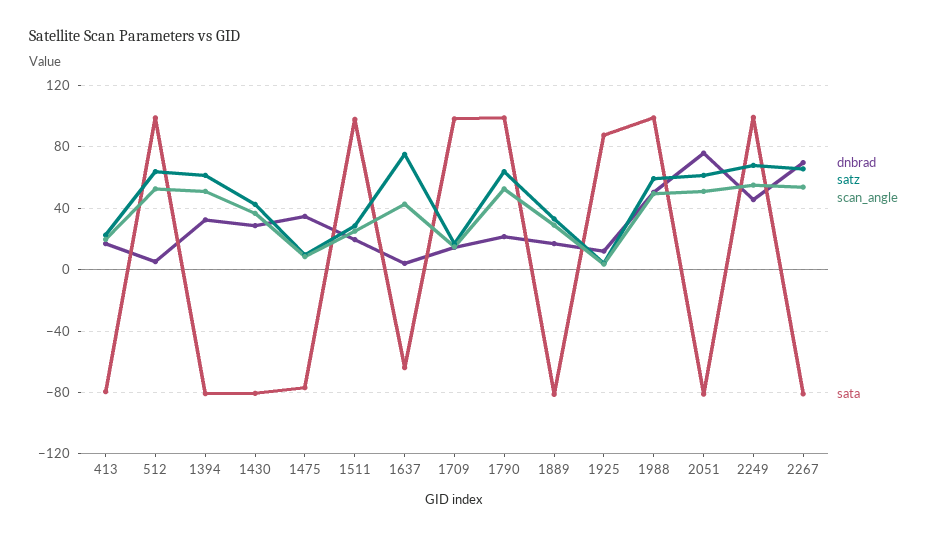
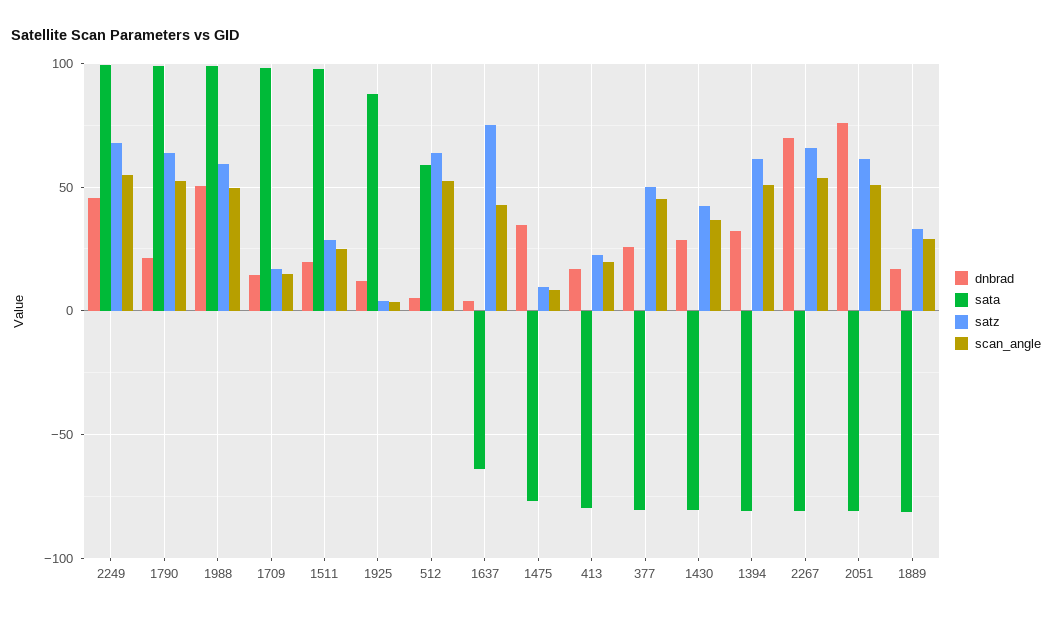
  {
    "dnbrad": {
      "413": 15,
      "512": 5,
      "1394": 30,
      "1430": 30,
      "1475": 35,
      "1511": 20,
      "1637": 5,
      "1709": 15,
      "1790": 20,
      "1889": 15,
      "1925": 10,
      "1988": 50,
      "2051": 75,
      "2249": 45,
-     "2267": 70
+     "2267": 70,
+     "377": 25
    },
    "satz": {
      "413": 20,
      "512": 65,
      "1394": 60,
      "1430": 40,
      "1475": 10,
      "1511": 30,
      "1637": 75,
      "1709": 15,
      "1790": 65,
      "1889": 35,
      "1925": 5,
      "1988": 60,
      "2051": 60,
      "2249": 70,
-     "2267": 65
+     "2267": 65,
+     "377": 50
    },
    "scan_angle": {
      "413": 20,
      "512": 55,
      "1394": 50,
      "1430": 35,
      "1475": 10,
      "1511": 25,
      "1637": 45,
      "1709": 15,
      "1790": 55,
      "1889": 30,
      "1925": 5,
      "1988": 50,
      "2051": 50,
      "2249": 55,
-     "2267": 55
+     "2267": 55,
+     "377": 45
    },
    "sata": {
      "413": -80,
-     "512": 100,
+     "512": 60,
      "1394": -80,
      "1430": -80,
      "1475": -75,
      "1511": 100,
      "1637": -65,
      "1709": 100,
      "1790": 100,
      "1889": -80,
      "1925": 90,
      "1988": 100,
      "2051": -80,
      "2249": 100,
-     "2267": -80
+     "2267": -80,
+     "377": -80
    }
  }

